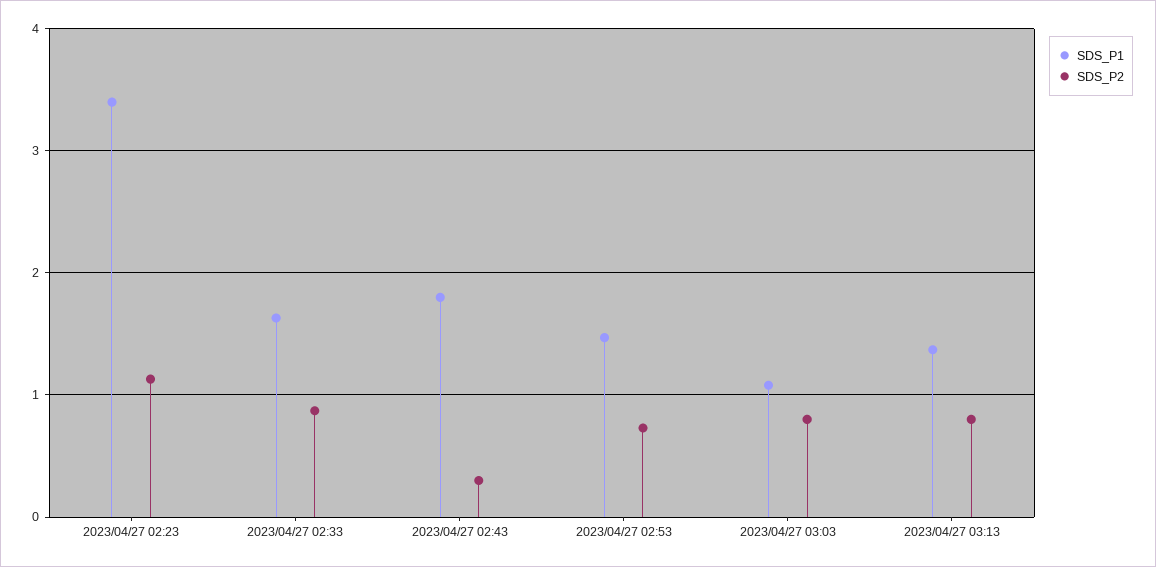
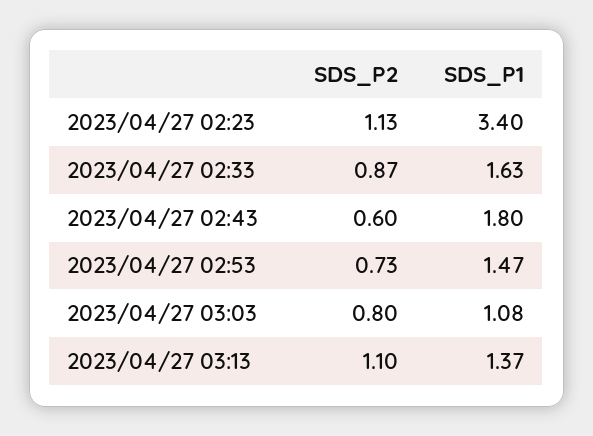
  {
    "SDS_P1": {
      "2023/04/27 02:23": 3.4,
      "2023/04/27 02:33": 1.63,
      "2023/04/27 02:43": 1.8,
      "2023/04/27 02:53": 1.47,
      "2023/04/27 03:03": 1.08,
      "2023/04/27 03:13": 1.37
    },
    "SDS_P2": {
      "2023/04/27 02:23": 1.13,
      "2023/04/27 02:33": 0.87,
-     "2023/04/27 02:43": 0.3,
+     "2023/04/27 02:43": 0.6,
      "2023/04/27 02:53": 0.73,
      "2023/04/27 03:03": 0.8,
-     "2023/04/27 03:13": 0.8
+     "2023/04/27 03:13": 1.1
    }
  }

